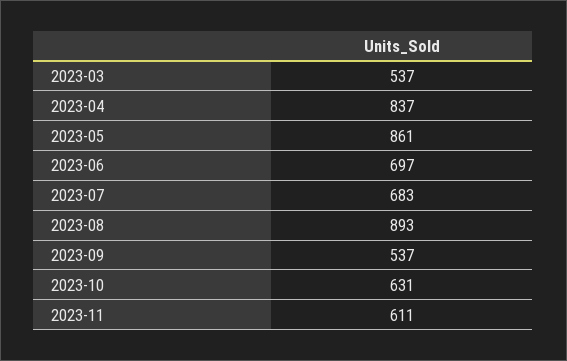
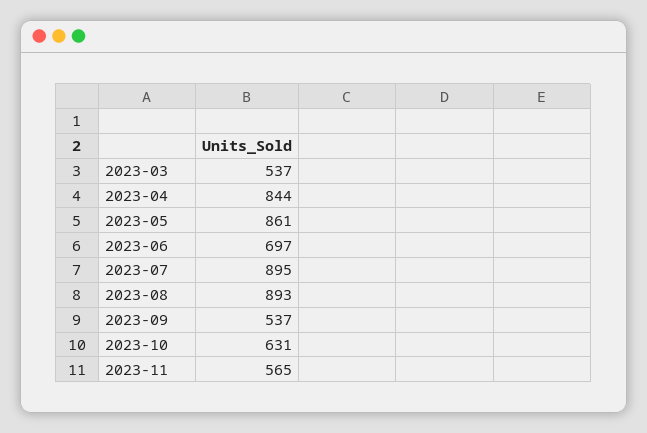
  {
    "2023-03": 537,
-   "2023-04": 837,
+   "2023-04": 844,
    "2023-05": 861,
    "2023-06": 697,
-   "2023-07": 683,
+   "2023-07": 895,
    "2023-08": 893,
    "2023-09": 537,
    "2023-10": 631,
-   "2023-11": 611
+   "2023-11": 565
  }

